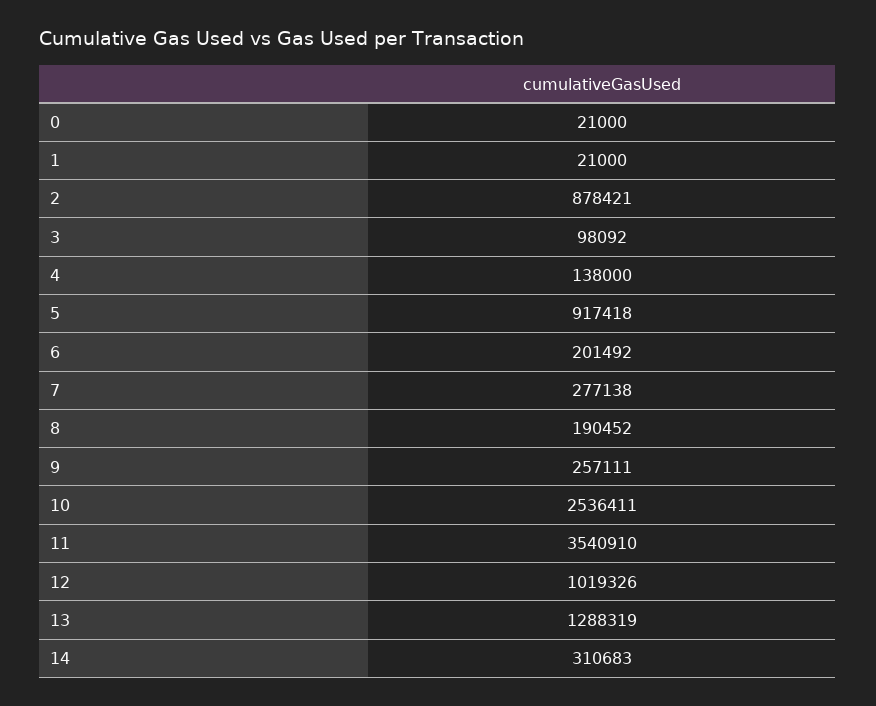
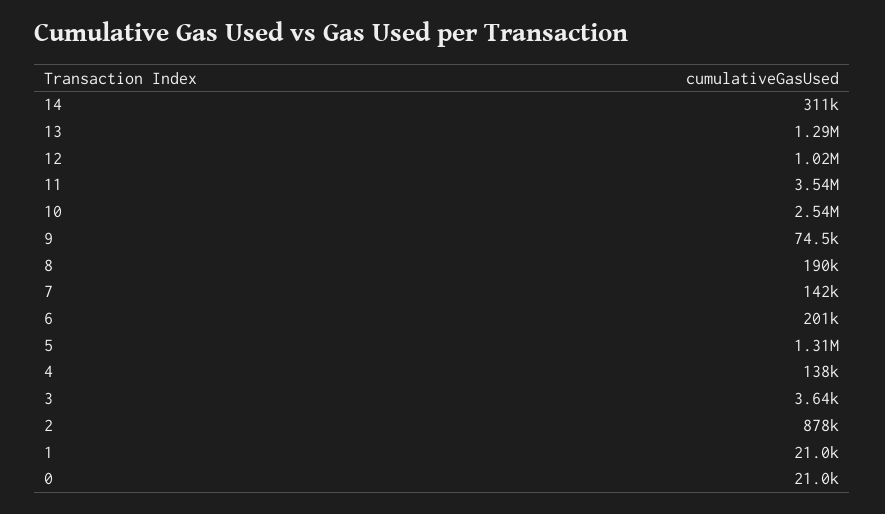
  {
    "0": 21000,
    "1": 21000,
    "2": 878421,
-   "3": 98092,
+   "3": 3640,
    "4": 138000,
-   "5": 917418,
+   "5": 1310000,
    "6": 201492,
-   "7": 277138,
+   "7": 142000,
    "8": 190452,
-   "9": 257111,
+   "9": 74500,
    "10": 2536411,
    "11": 3540910,
    "12": 1019326,
    "13": 1288319,
    "14": 310683
  }

